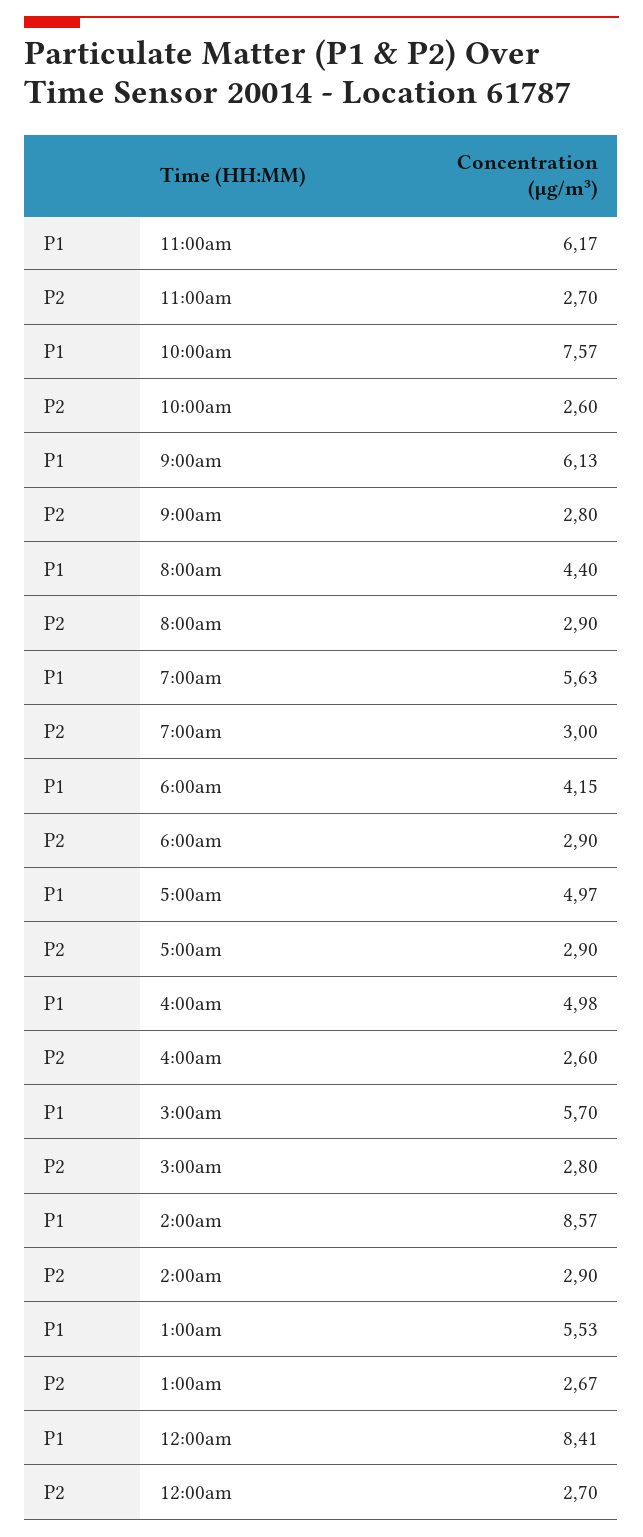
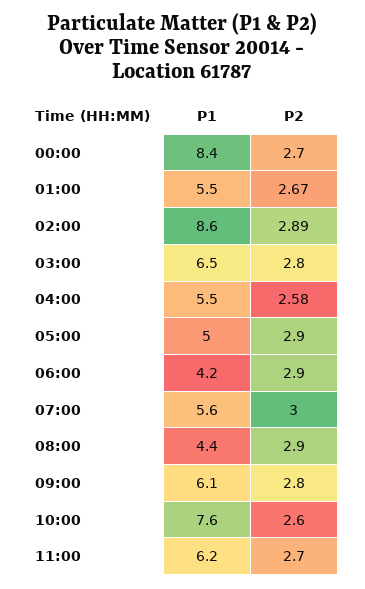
  {
    "P1": {
      "11:00am": 6.17,
      "10:00am": 7.57,
      "9:00am": 6.13,
      "8:00am": 4.4,
      "7:00am": 5.63,
      "6:00am": 4.15,
      "5:00am": 4.97,
-     "4:00am": 4.98,
+     "4:00am": 5.5,
-     "3:00am": 5.7,
+     "3:00am": 6.5,
      "2:00am": 8.57,
      "1:00am": 5.53,
      "12:00am": 8.41
    },
    "P2": {
      "11:00am": 2.7,
      "10:00am": 2.6,
      "9:00am": 2.8,
      "8:00am": 2.9,
      "7:00am": 3,
      "6:00am": 2.9,
      "5:00am": 2.9,
-     "4:00am": 2.6,
+     "4:00am": 2.58,
      "3:00am": 2.8,
-     "2:00am": 2.9,
+     "2:00am": 2.89,
      "1:00am": 2.67,
      "12:00am": 2.7
    }
  }

